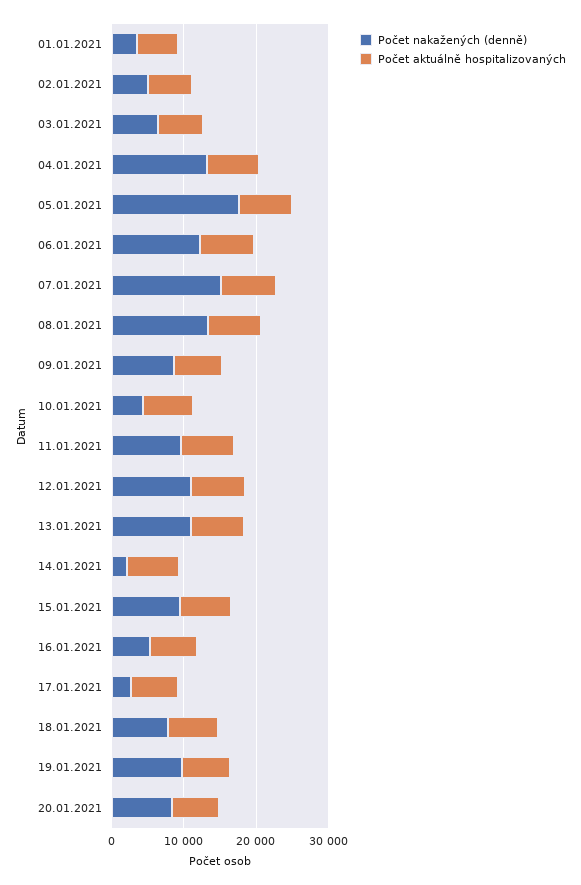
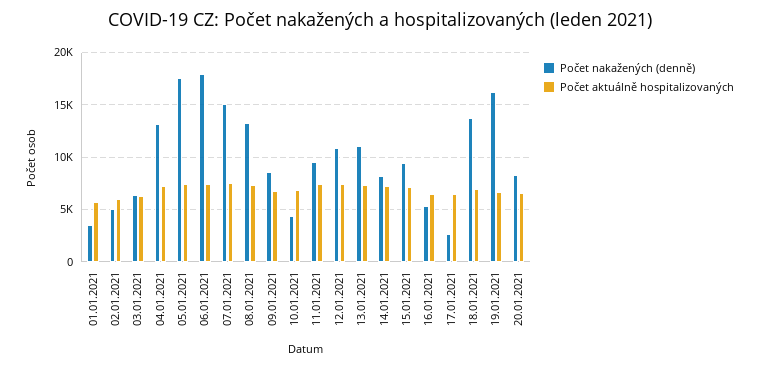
  {
    "Počet nakažených (denně)": {
      "01.01.2021": 4000,
      "02.01.2021": 5000,
      "03.01.2021": 6000,
      "04.01.2021": 13000,
      "05.01.2021": 18000,
-     "06.01.2021": 12000,
+     "06.01.2021": 18000,
      "07.01.2021": 15000,
      "08.01.2021": 13000,
      "09.01.2021": 9000,
      "10.01.2021": 4000,
      "11.01.2021": 10000,
      "12.01.2021": 11000,
      "13.01.2021": 11000,
-     "14.01.2021": 2000,
+     "14.01.2021": 8000,
      "15.01.2021": 9000,
      "16.01.2021": 5000,
      "17.01.2021": 3000,
-     "18.01.2021": 8000,
+     "18.01.2021": 14000,
-     "19.01.2021": 10000,
+     "19.01.2021": 16000,
      "20.01.2021": 8000
    },
    "Počet aktuálně hospitalizovaných": {
      "01.01.2021": 6000,
      "02.01.2021": 6000,
      "03.01.2021": 6000,
      "04.01.2021": 7000,
      "05.01.2021": 7000,
      "06.01.2021": 7000,
      "07.01.2021": 8000,
      "08.01.2021": 7000,
      "09.01.2021": 7000,
      "10.01.2021": 7000,
      "11.01.2021": 7000,
      "12.01.2021": 7000,
      "13.01.2021": 7000,
      "14.01.2021": 7000,
      "15.01.2021": 7000,
      "16.01.2021": 7000,
      "17.01.2021": 6000,
      "18.01.2021": 7000,
      "19.01.2021": 7000,
      "20.01.2021": 7000
    }
  }

